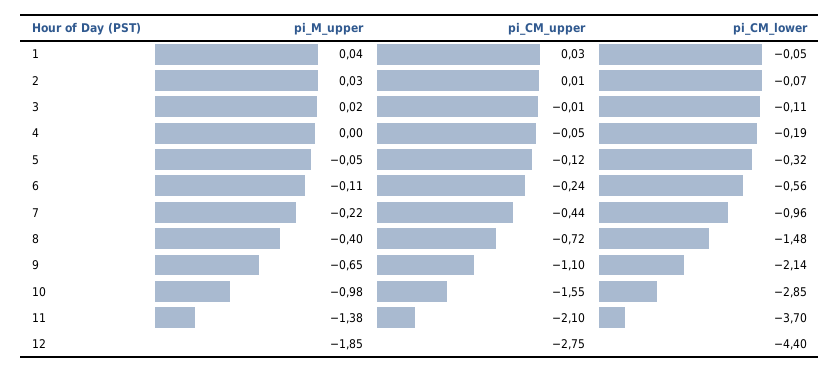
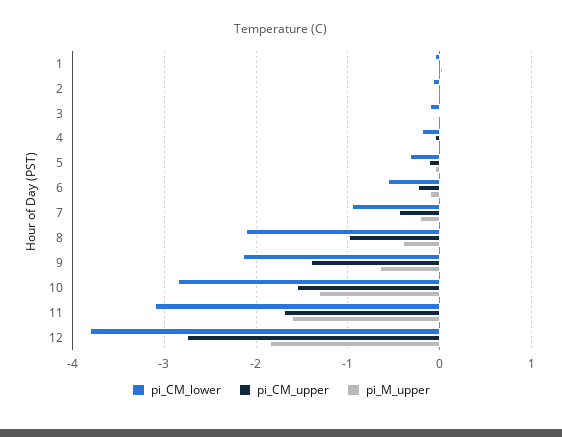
  {
    "pi_M_upper": {
      "1": 0.04,
      "2": 0.03,
      "3": 0.02,
      "4": 0,
      "5": -0.05,
      "6": -0.11,
      "7": -0.22,
      "8": -0.4,
      "9": -0.65,
-     "10": -0.98,
+     "10": -1.3,
-     "11": -1.38,
+     "11": -1.6,
      "12": -1.85
    },
    "pi_CM_upper": {
      "1": 0.03,
      "2": 0.01,
      "3": -0.01,
      "4": -0.05,
      "5": -0.12,
      "6": -0.24,
      "7": -0.44,
-     "8": -0.72,
+     "8": -1,
-     "9": -1.1,
+     "9": -1.4,
      "10": -1.55,
-     "11": -2.1,
+     "11": -1.7,
      "12": -2.75
    },
    "pi_CM_lower": {
      "1": -0.05,
      "2": -0.07,
      "3": -0.11,
      "4": -0.19,
      "5": -0.32,
      "6": -0.56,
      "7": -0.96,
-     "8": -1.48,
+     "8": -2.1,
      "9": -2.14,
      "10": -2.85,
-     "11": -3.7,
+     "11": -3.1,
-     "12": -4.4
+     "12": -3.8
    }
  }

